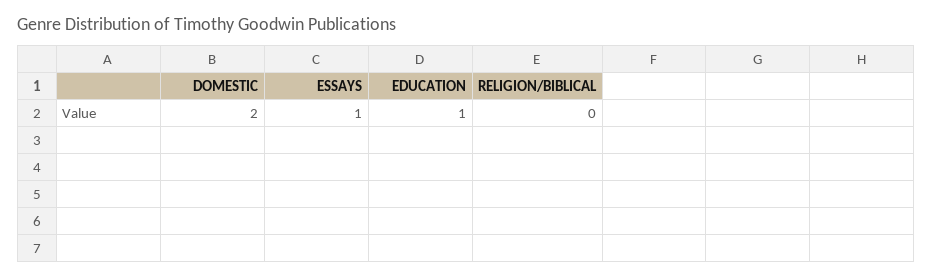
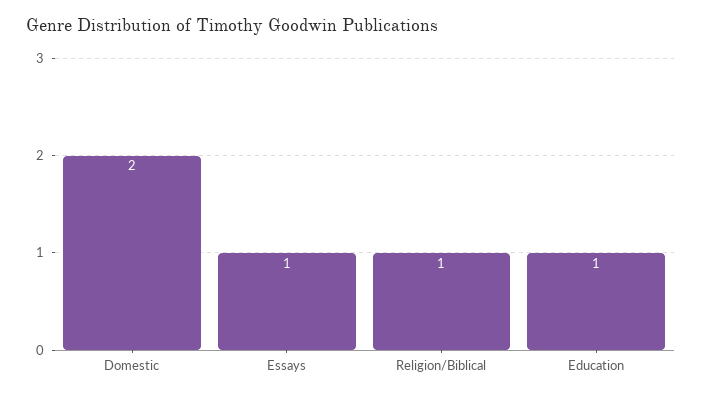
  {
    "DOMESTIC": 2,
    "ESSAYS": 1,
    "EDUCATION": 1,
-   "RELIGION/BIBLICAL": 0
+   "RELIGION/BIBLICAL": 1
  }

